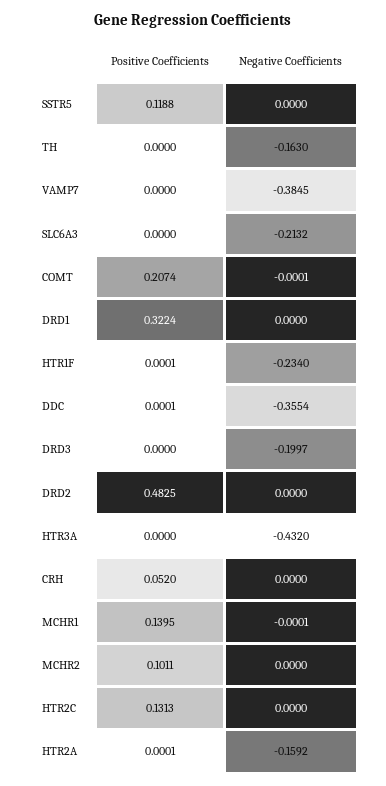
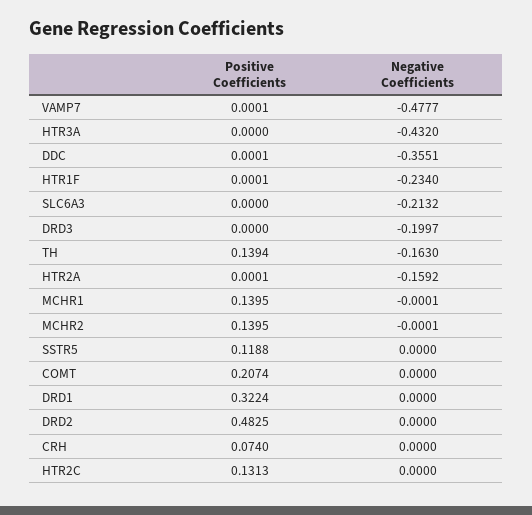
  {
    "Positive Coefficients": {
      "SSTR5": 0.1188,
-     "TH": 0,
+     "TH": 0.1394,
-     "VAMP7": 0,
+     "VAMP7": 0.0001,
      "SLC6A3": 0,
      "COMT": 0.2074,
      "DRD1": 0.3224,
      "HTR1F": 0.0001,
      "DDC": 0.0001,
      "DRD3": 0,
      "DRD2": 0.4825,
      "HTR3A": 0,
-     "CRH": 0.052,
+     "CRH": 0.074,
      "MCHR1": 0.1395,
-     "MCHR2": 0.1011,
+     "MCHR2": 0.1395,
      "HTR2C": 0.1313,
      "HTR2A": 0.0001
    },
    "Negative Coefficients": {
      "SSTR5": 0,
      "TH": -0.163,
-     "VAMP7": -0.3845,
+     "VAMP7": -0.4777,
      "SLC6A3": -0.2132,
-     "COMT": -0.0001,
+     "COMT": 0,
      "DRD1": 0,
      "HTR1F": -0.234,
-     "DDC": -0.3554,
+     "DDC": -0.3551,
      "DRD3": -0.1997,
      "DRD2": 0,
      "HTR3A": -0.432,
      "CRH": 0,
      "MCHR1": -0.0001,
-     "MCHR2": 0,
+     "MCHR2": -0.0001,
      "HTR2C": 0,
      "HTR2A": -0.1592
    }
  }

